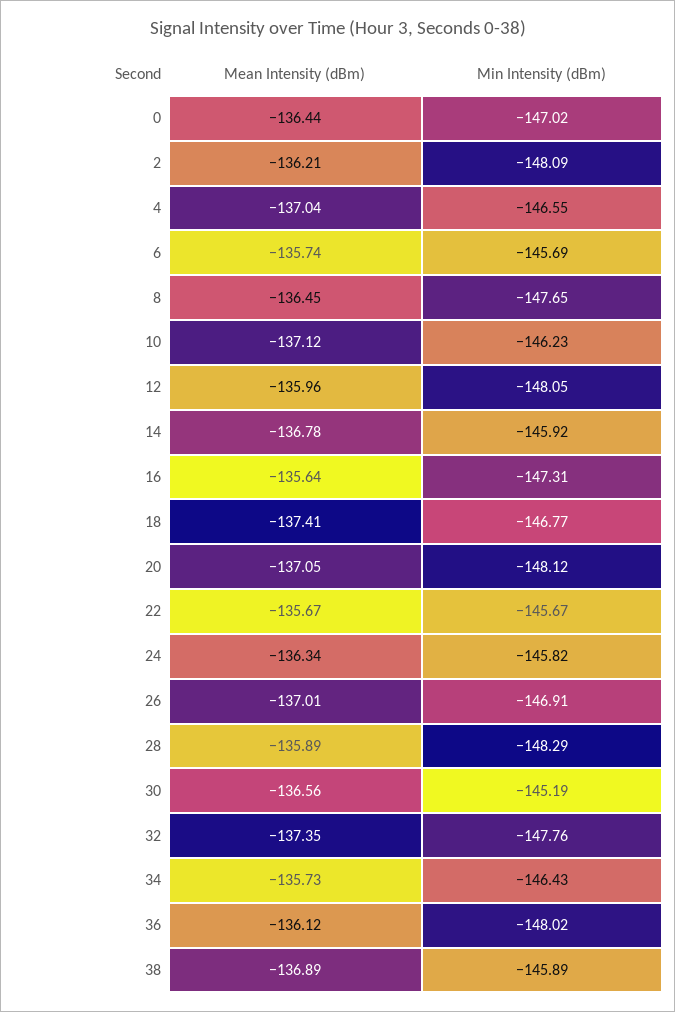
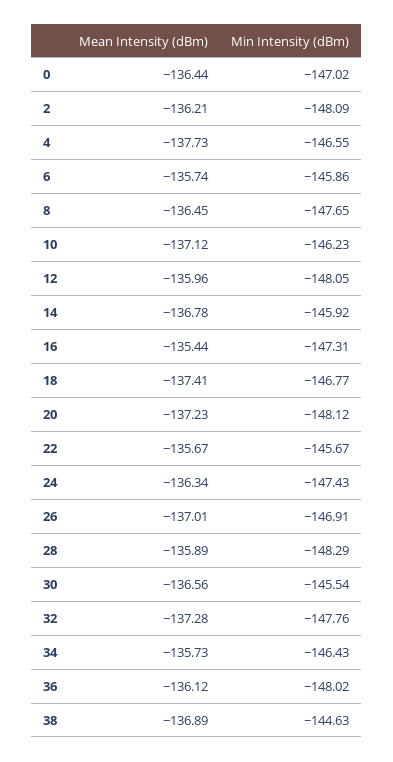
  {
    "Mean Intensity (dBm)": {
      "0": -136.44,
      "2": -136.21,
-     "4": -137.04,
+     "4": -137.73,
      "6": -135.74,
      "8": -136.45,
      "10": -137.12,
      "12": -135.96,
      "14": -136.78,
-     "16": -135.64,
+     "16": -135.44,
      "18": -137.41,
-     "20": -137.05,
+     "20": -137.23,
      "22": -135.67,
      "24": -136.34,
      "26": -137.01,
      "28": -135.89,
      "30": -136.56,
-     "32": -137.35,
+     "32": -137.28,
      "34": -135.73,
      "36": -136.12,
      "38": -136.89
    },
    "Min Intensity (dBm)": {
      "0": -147.02,
      "2": -148.09,
      "4": -146.55,
-     "6": -145.69,
+     "6": -145.86,
      "8": -147.65,
      "10": -146.23,
      "12": -148.05,
      "14": -145.92,
      "16": -147.31,
      "18": -146.77,
      "20": -148.12,
      "22": -145.67,
-     "24": -145.82,
+     "24": -147.43,
      "26": -146.91,
      "28": -148.29,
-     "30": -145.19,
+     "30": -145.54,
      "32": -147.76,
      "34": -146.43,
      "36": -148.02,
-     "38": -145.89
+     "38": -144.63
    }
  }

